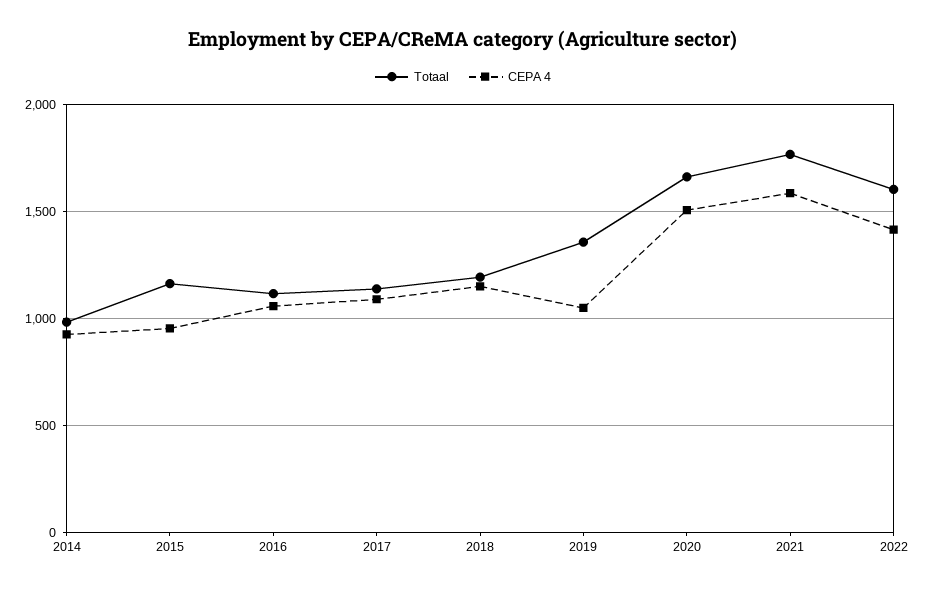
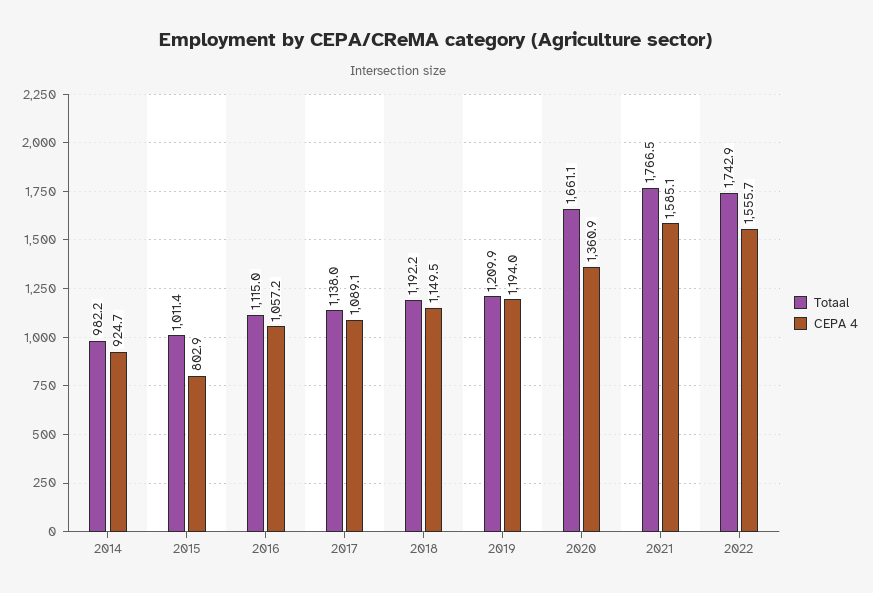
  {
    "Totaal": {
      "2014": 982.2,
-     "2015": 1150,
+     "2015": 1011.4,
      "2016": 1115,
      "2017": 1138,
      "2018": 1192.2,
-     "2019": 1350,
+     "2019": 1209.9,
      "2020": 1661.1,
      "2021": 1766.5,
-     "2022": 1600
+     "2022": 1742.9
    },
    "CEPA 4": {
      "2014": 924.7,
-     "2015": 950,
+     "2015": 802.9,
      "2016": 1057.2,
      "2017": 1089.1,
      "2018": 1149.5,
-     "2019": 1050,
+     "2019": 1194,
-     "2020": 1500,
+     "2020": 1360.9,
      "2021": 1585.1,
-     "2022": 1400
+     "2022": 1555.7
    }
  }

